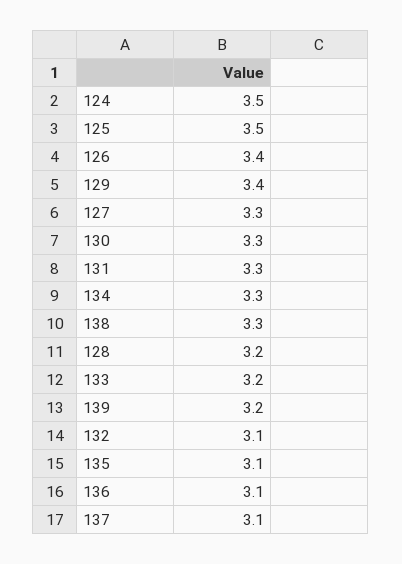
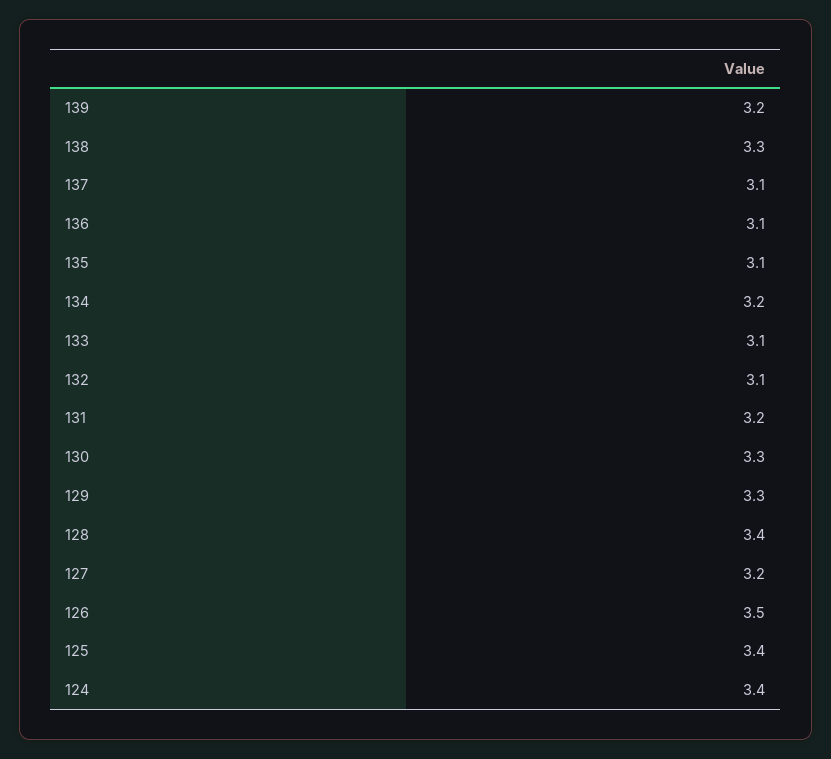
  {
-   "124": 3.5,
+   "124": 3.4,
-   "125": 3.5,
+   "125": 3.4,
-   "126": 3.4,
+   "126": 3.5,
-   "129": 3.4,
+   "129": 3.3,
-   "127": 3.3,
+   "127": 3.2,
    "130": 3.3,
-   "131": 3.3,
+   "131": 3.2,
-   "134": 3.3,
+   "134": 3.2,
    "138": 3.3,
-   "128": 3.2,
+   "128": 3.4,
-   "133": 3.2,
+   "133": 3.1,
    "139": 3.2,
    "132": 3.1,
    "135": 3.1,
    "136": 3.1,
    "137": 3.1
  }

